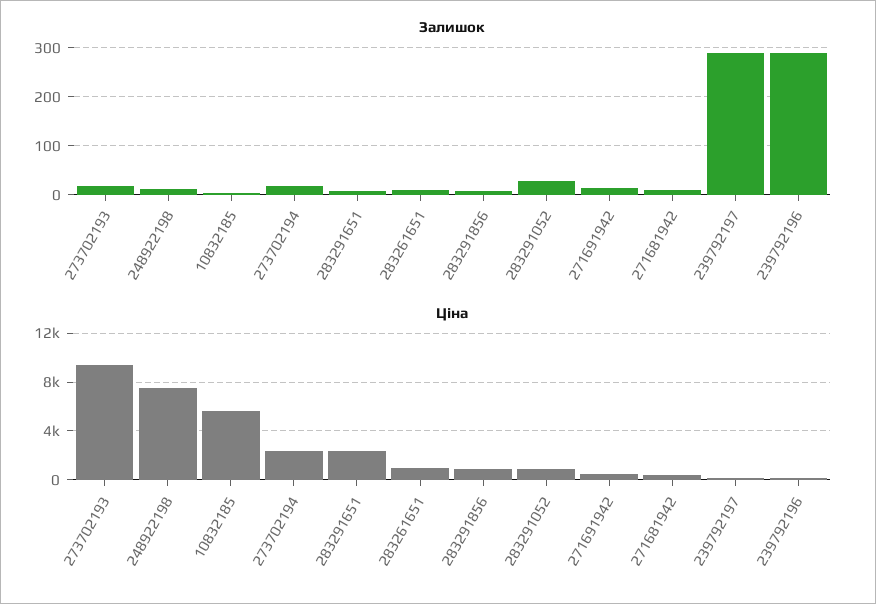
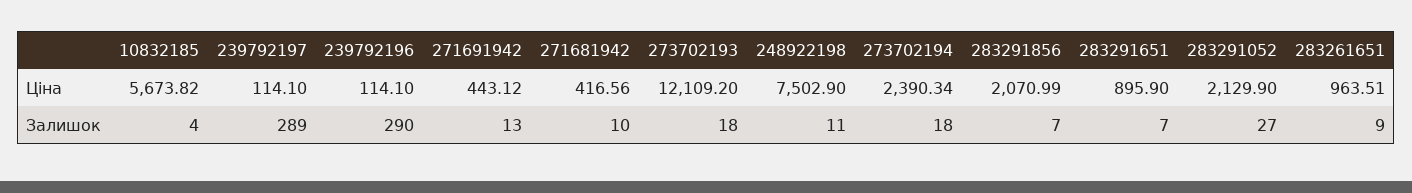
  {
    "Залишок": {
      "273702193": 18,
      "248922198": 11,
      "10832185": 4,
      "273702194": 18,
      "283291651": 7,
      "283261651": 9,
      "283291856": 7,
      "283291052": 27,
      "271691942": 13,
      "271681942": 10,
      "239792197": 289,
      "239792196": 290
    },
    "Ціна": {
-     "273702193": 9500,
+     "273702193": 12109.2,
      "248922198": 7502.9,
      "10832185": 5673.82,
      "273702194": 2390.34,
-     "283291651": 2500,
+     "283291651": 895.9,
      "283261651": 963.51,
-     "283291856": 1000,
+     "283291856": 2070.99,
-     "283291052": 1000,
+     "283291052": 2129.9,
      "271691942": 443.12,
      "271681942": 416.56,
      "239792197": 114.1,
      "239792196": 114.1
    }
  }

